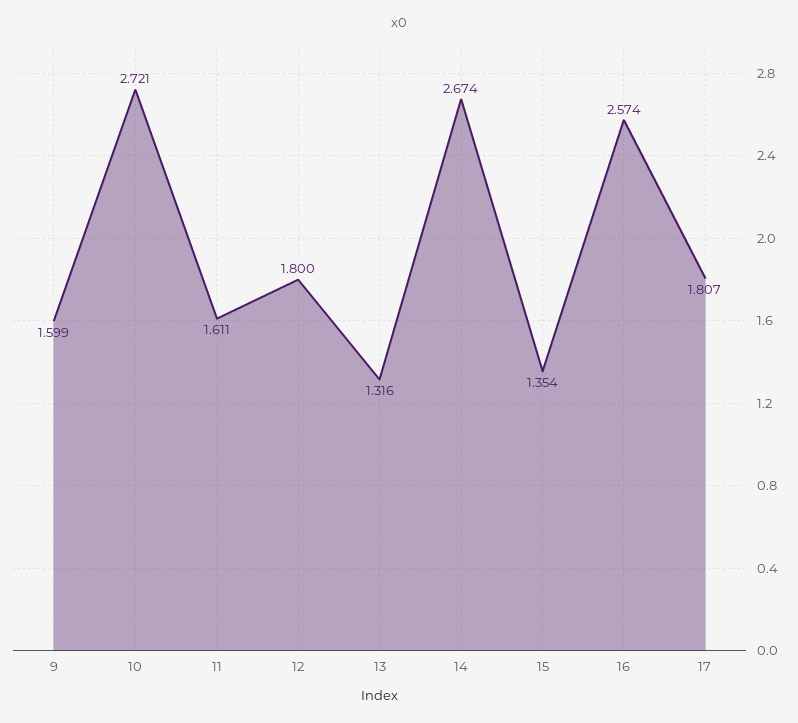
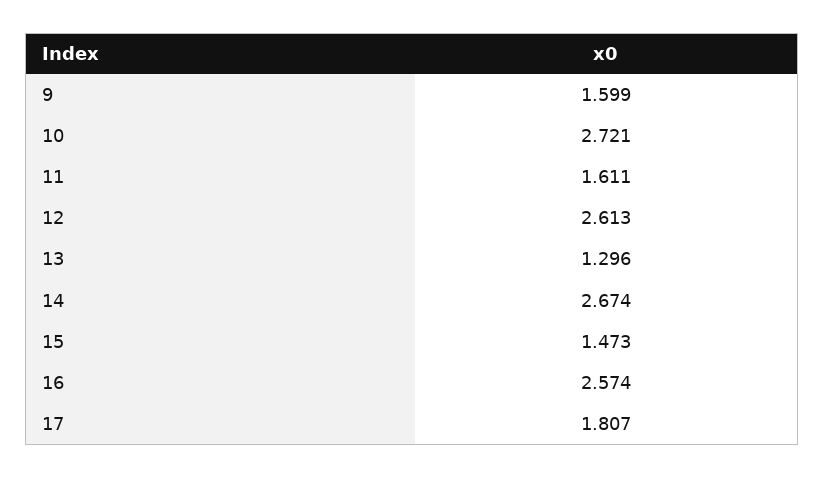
  {
    "9": 1.599,
    "10": 2.721,
    "11": 1.611,
-   "12": 1.8,
+   "12": 2.613,
-   "13": 1.316,
+   "13": 1.296,
    "14": 2.674,
-   "15": 1.354,
+   "15": 1.473,
    "16": 2.574,
    "17": 1.807
  }

